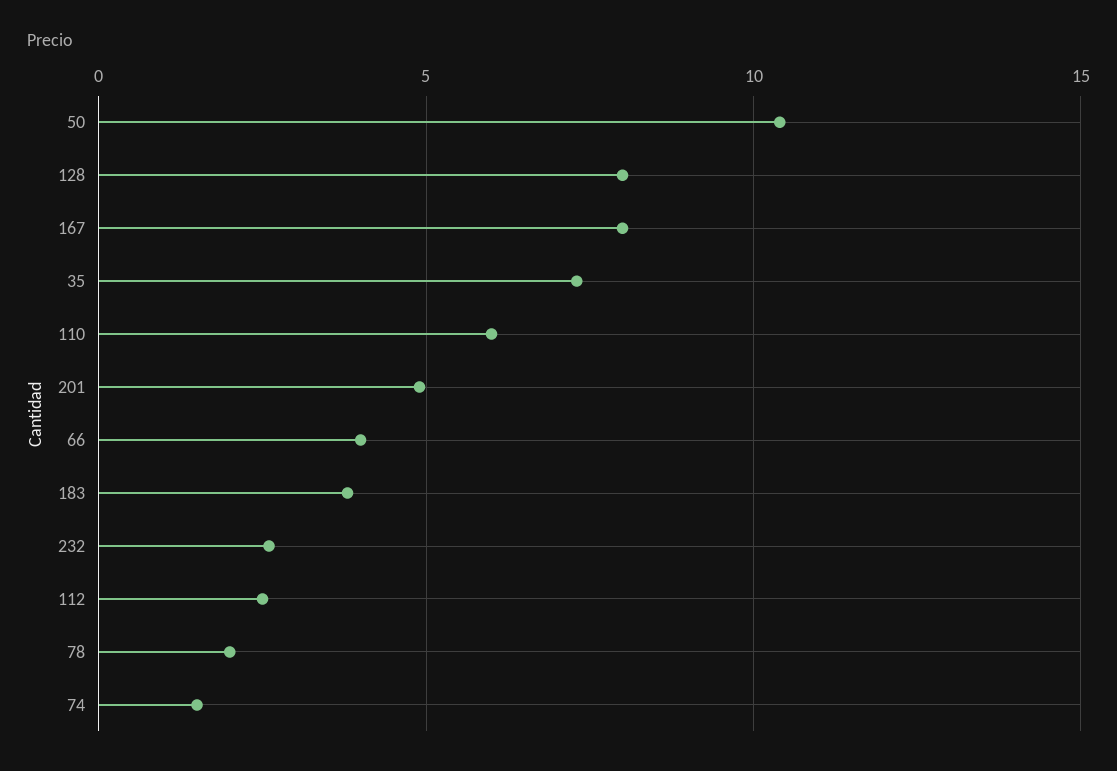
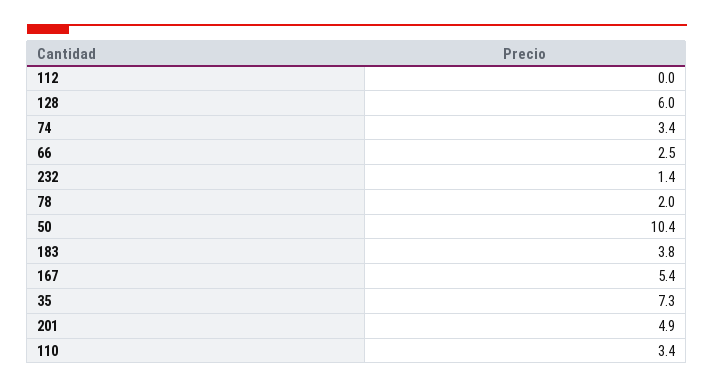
  {
    "50": 10.4,
-   "128": 8,
+   "128": 6,
-   "167": 8,
+   "167": 5.4,
    "35": 7.3,
-   "110": 6,
+   "110": 3.4,
    "201": 4.9,
-   "66": 4,
+   "66": 2.5,
    "183": 3.8,
-   "232": 2.5,
+   "232": 1.4,
-   "112": 2.5,
+   "112": 0,
    "78": 2,
-   "74": 1.5
+   "74": 3.4
  }

